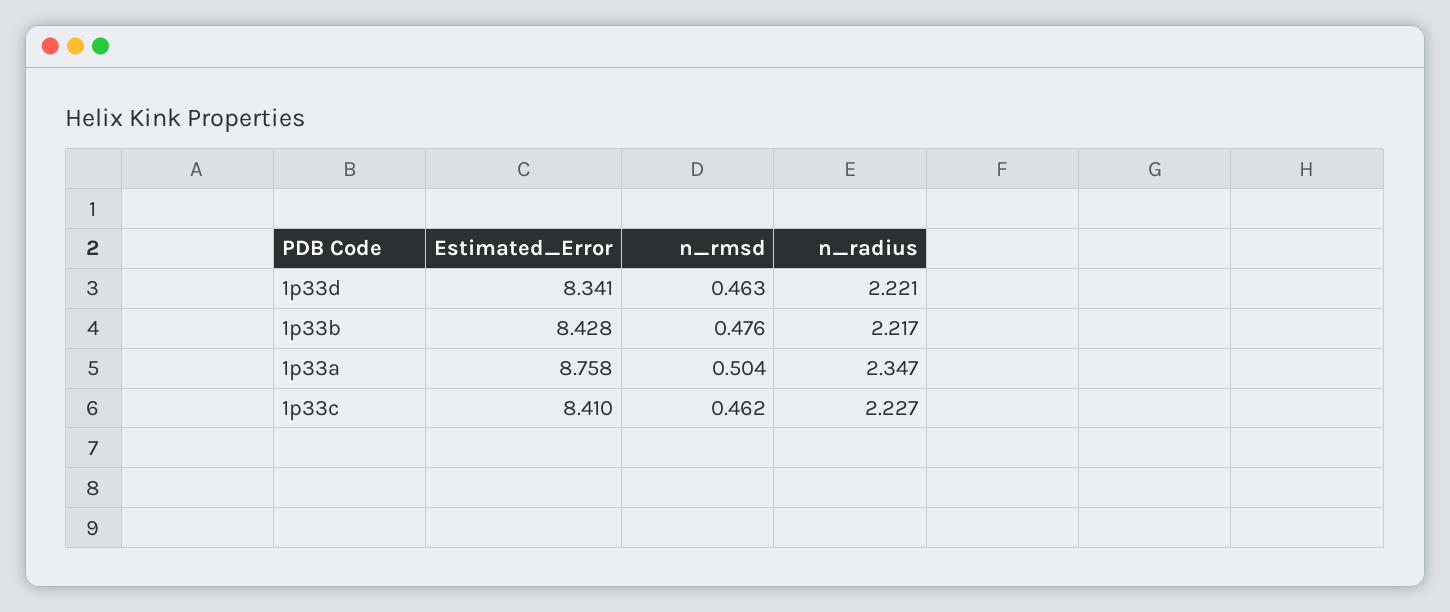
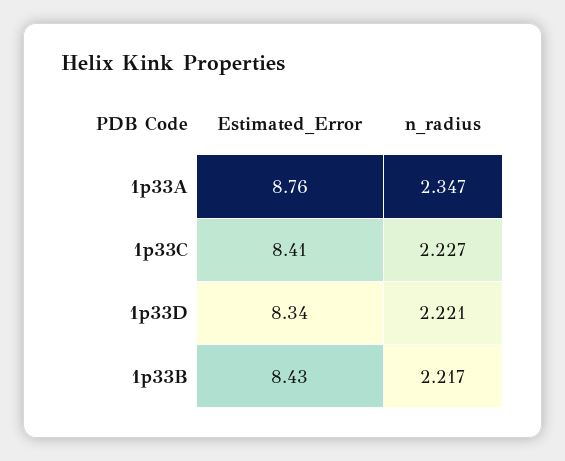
  {
    "Estimated_Error": {
      "1p33d": 8.341,
      "1p33b": 8.428,
      "1p33a": 8.758,
      "1p33c": 8.41
    },
-   "n_rmsd": {
-     "1p33d": 0.463,
-     "1p33b": 0.476,
-     "1p33a": 0.504,
-     "1p33c": 0.462
-   },
    "n_radius": {
      "1p33d": 2.221,
      "1p33b": 2.217,
      "1p33a": 2.347,
      "1p33c": 2.227
    }
  }

